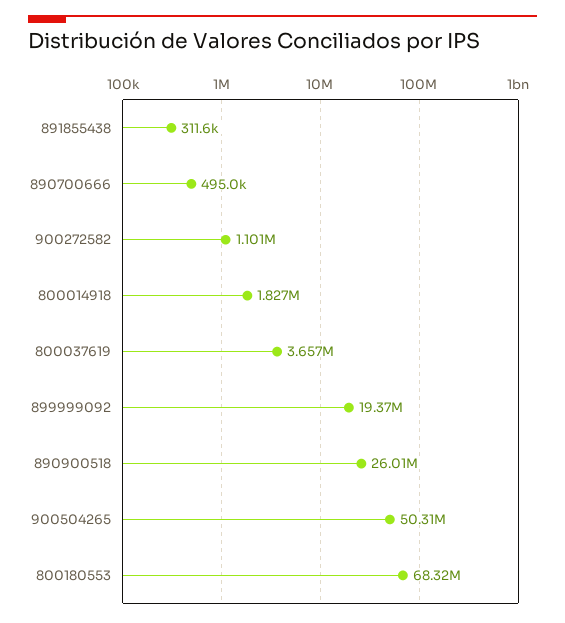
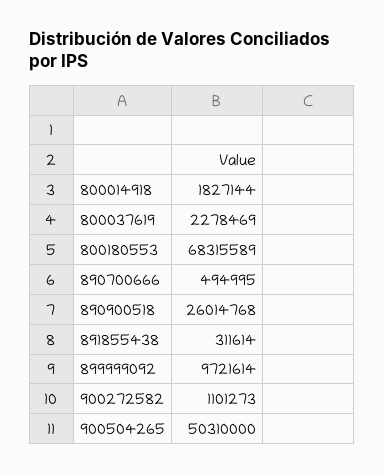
  {
    "891855438": 311614,
    "890700666": 494995,
    "900272582": 1101273,
    "800014918": 1827144,
-   "800037619": 3657000,
+   "800037619": 2278469,
-   "899999092": 19370000,
+   "899999092": 9721614,
    "890900518": 26014768,
    "900504265": 50310000,
    "800180553": 68315589
  }

